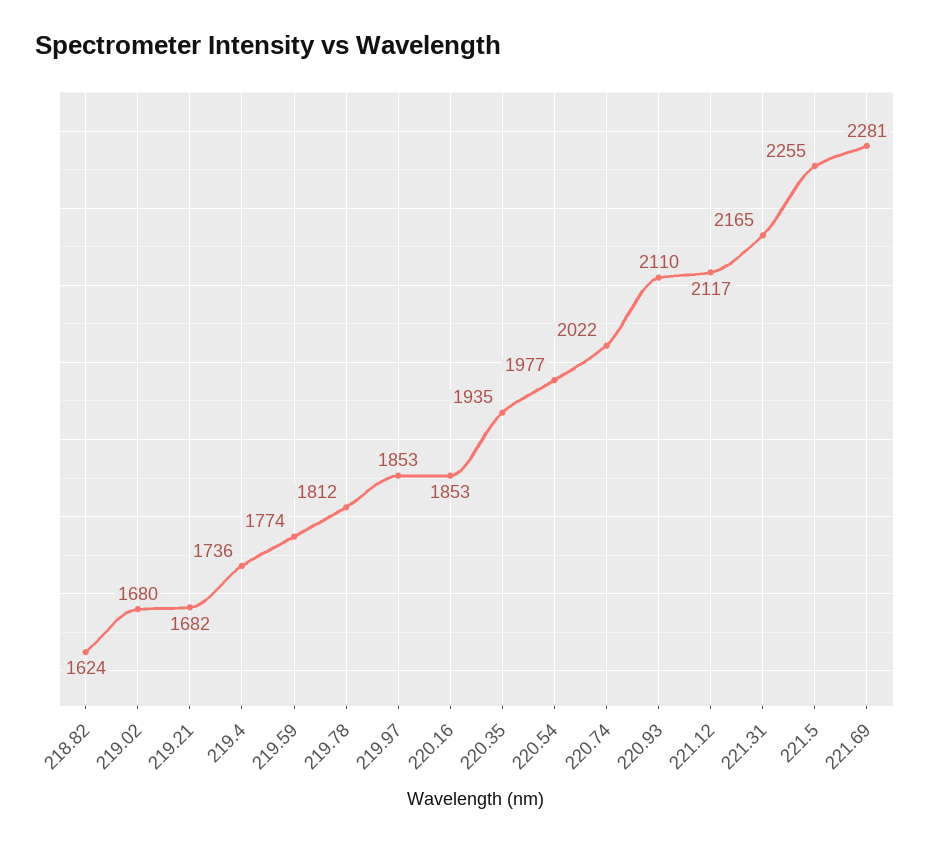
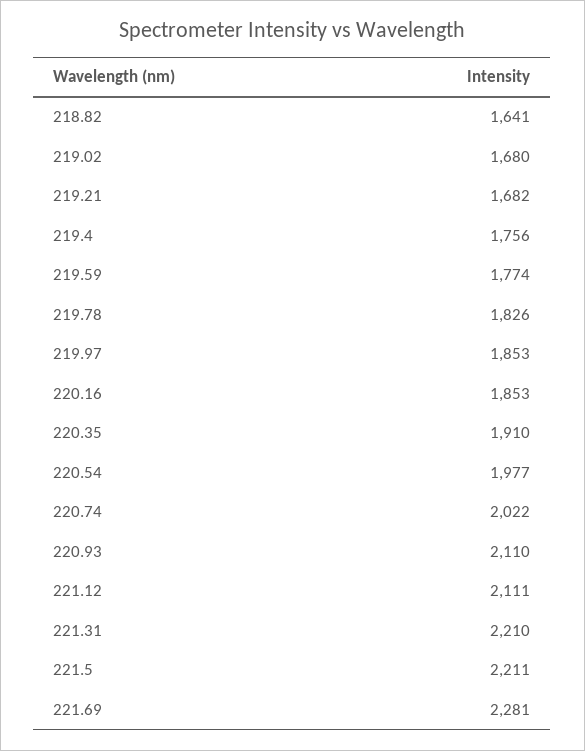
  {
-   "218.82": 1624,
+   "218.82": 1641,
    "219.02": 1680,
    "219.21": 1682,
-   "219.4": 1736,
+   "219.4": 1756,
    "219.59": 1774,
-   "219.78": 1812,
+   "219.78": 1826,
    "219.97": 1853,
    "220.16": 1853,
-   "220.35": 1935,
+   "220.35": 1910,
    "220.54": 1977,
    "220.74": 2022,
    "220.93": 2110,
-   "221.12": 2117,
+   "221.12": 2111,
-   "221.31": 2165,
+   "221.31": 2210,
-   "221.5": 2255,
+   "221.5": 2211,
    "221.69": 2281
  }

